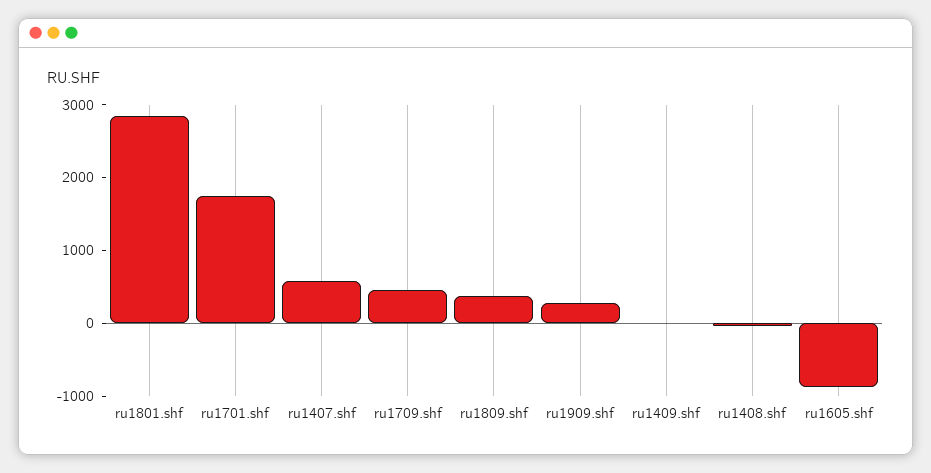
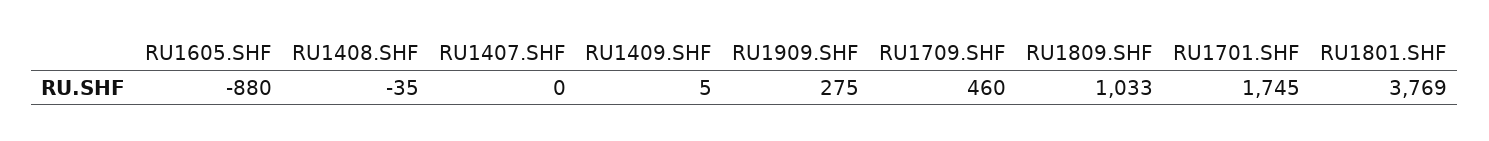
  {
-   "ru1801.shf": 2800,
+   "ru1801.shf": 3769,
    "ru1701.shf": 1745,
-   "ru1407.shf": 600,
+   "ru1407.shf": 0,
    "ru1709.shf": 460,
-   "ru1809.shf": 400,
+   "ru1809.shf": 1033,
    "ru1909.shf": 275,
    "ru1409.shf": 5,
    "ru1408.shf": -35,
    "ru1605.shf": -880
  }

